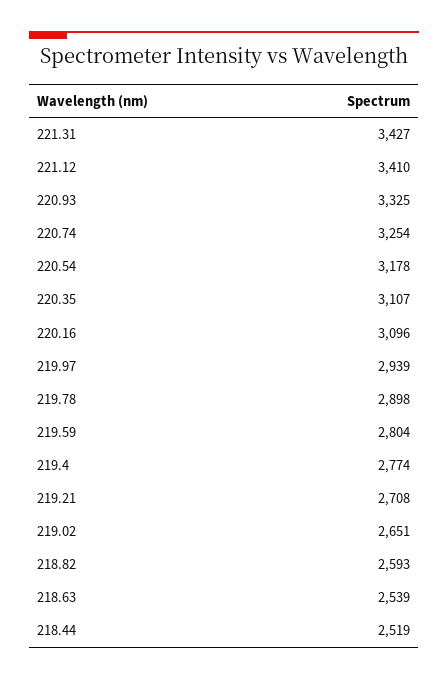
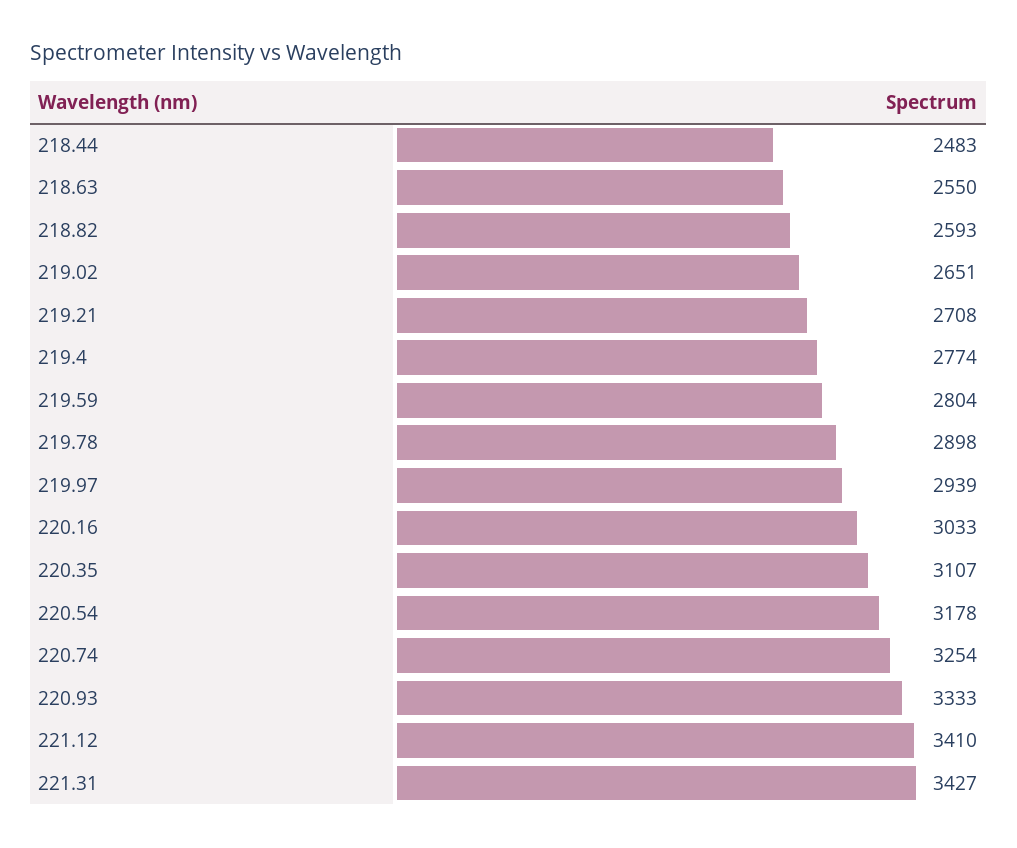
  {
    "221.31": 3427,
    "221.12": 3410,
-   "220.93": 3325,
+   "220.93": 3333,
    "220.74": 3254,
    "220.54": 3178,
    "220.35": 3107,
-   "220.16": 3096,
+   "220.16": 3033,
    "219.97": 2939,
    "219.78": 2898,
    "219.59": 2804,
    "219.4": 2774,
    "219.21": 2708,
    "219.02": 2651,
    "218.82": 2593,
-   "218.63": 2539,
+   "218.63": 2550,
-   "218.44": 2519
+   "218.44": 2483
  }

